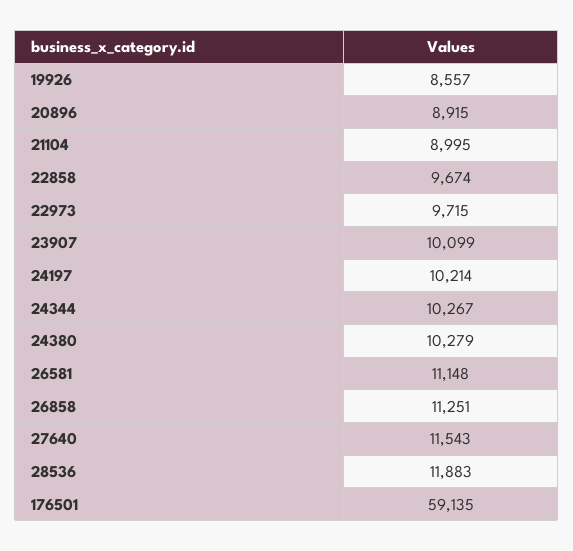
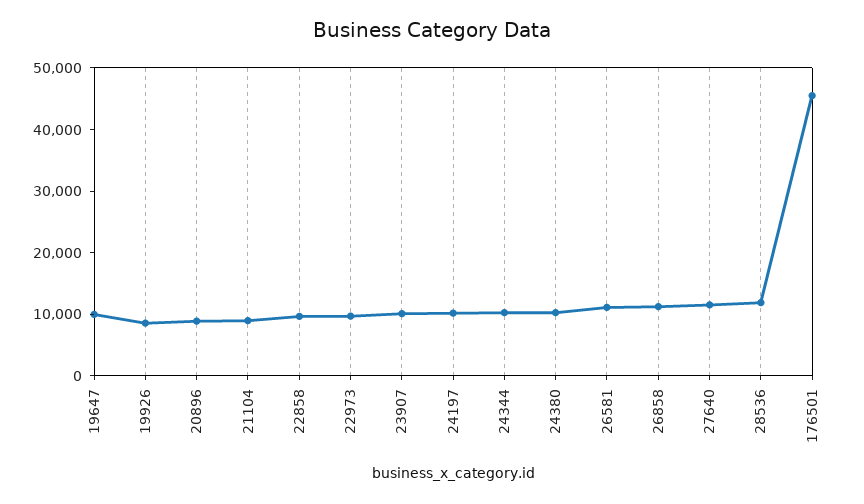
  {
    "19926": 8557,
    "20896": 8915,
    "21104": 8995,
    "22858": 9674,
    "22973": 9715,
    "23907": 10099,
    "24197": 10214,
    "24344": 10267,
    "24380": 10279,
    "26581": 11148,
    "26858": 11251,
    "27640": 11543,
    "28536": 11883,
-   "176501": 59135
+   "176501": 46000,
+   "19647": 10000
  }

